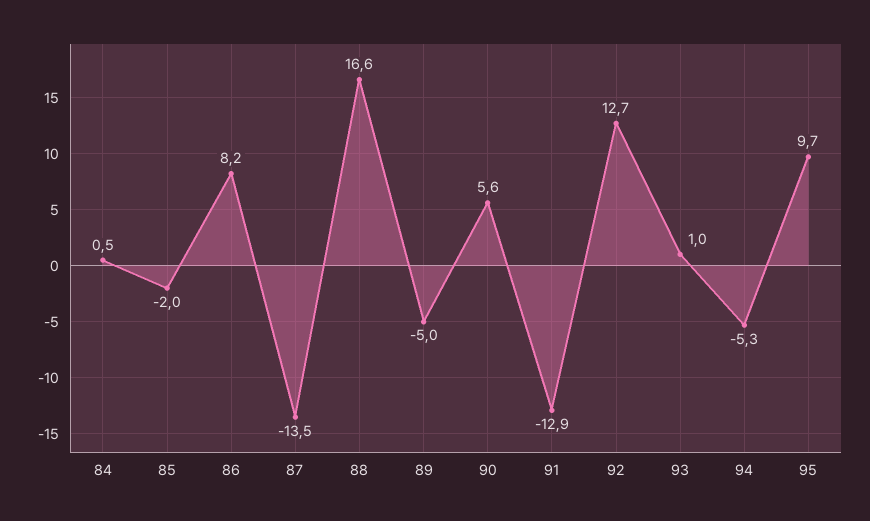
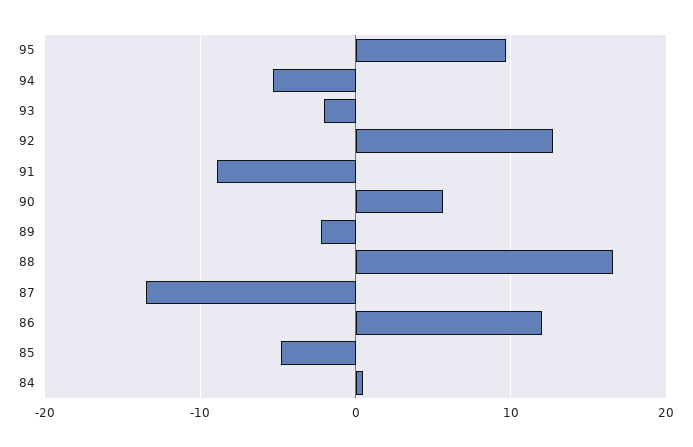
  {
    "84": 0.5,
-   "85": -2,
+   "85": -5,
-   "86": 8.2,
+   "86": 12,
    "87": -13.5,
    "88": 16.6,
-   "89": -5,
+   "89": -2,
    "90": 5.6,
-   "91": -12.9,
+   "91": -9,
    "92": 12.7,
-   "93": 1,
+   "93": -2,
    "94": -5.3,
    "95": 9.7
  }

